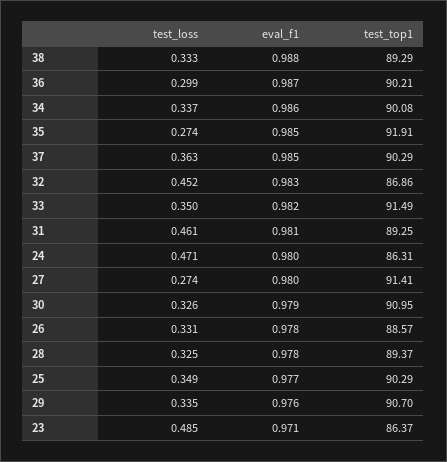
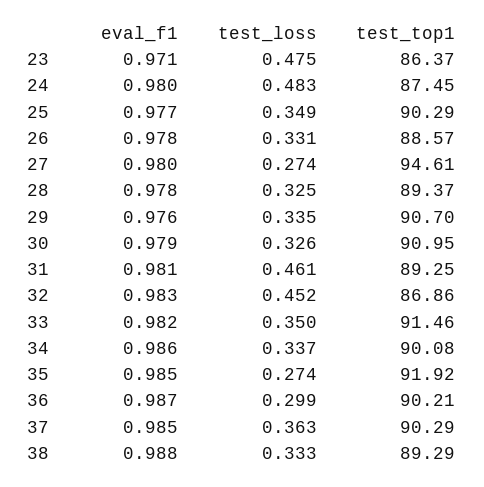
  {
    "test_loss": {
      "38": 0.333,
      "36": 0.299,
      "34": 0.337,
      "35": 0.274,
      "37": 0.363,
      "32": 0.452,
      "33": 0.35,
      "31": 0.461,
-     "24": 0.471,
+     "24": 0.483,
      "27": 0.274,
      "30": 0.326,
      "26": 0.331,
      "28": 0.325,
      "25": 0.349,
      "29": 0.335,
-     "23": 0.485
+     "23": 0.475
    },
    "eval_f1": {
      "38": 0.988,
      "36": 0.987,
      "34": 0.986,
      "35": 0.985,
      "37": 0.985,
      "32": 0.983,
      "33": 0.982,
      "31": 0.981,
      "24": 0.98,
      "27": 0.98,
      "30": 0.979,
      "26": 0.978,
      "28": 0.978,
      "25": 0.977,
      "29": 0.976,
      "23": 0.971
    },
    "test_top1": {
      "38": 89.29,
      "36": 90.21,
      "34": 90.08,
-     "35": 91.91,
+     "35": 91.92,
      "37": 90.29,
      "32": 86.86,
-     "33": 91.49,
+     "33": 91.46,
      "31": 89.25,
-     "24": 86.31,
+     "24": 87.45,
-     "27": 91.41,
+     "27": 94.61,
      "30": 90.95,
      "26": 88.57,
      "28": 89.37,
      "25": 90.29,
      "29": 90.7,
      "23": 86.37
    }
  }

